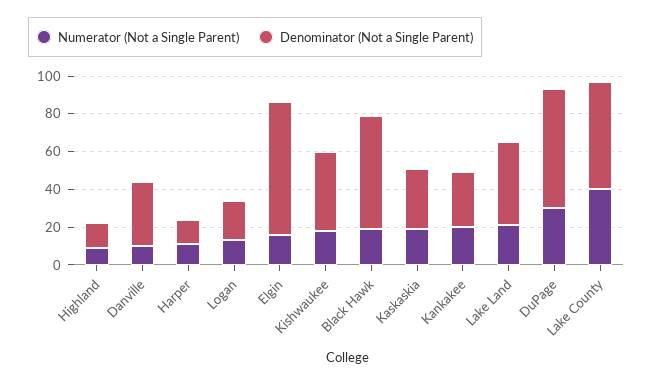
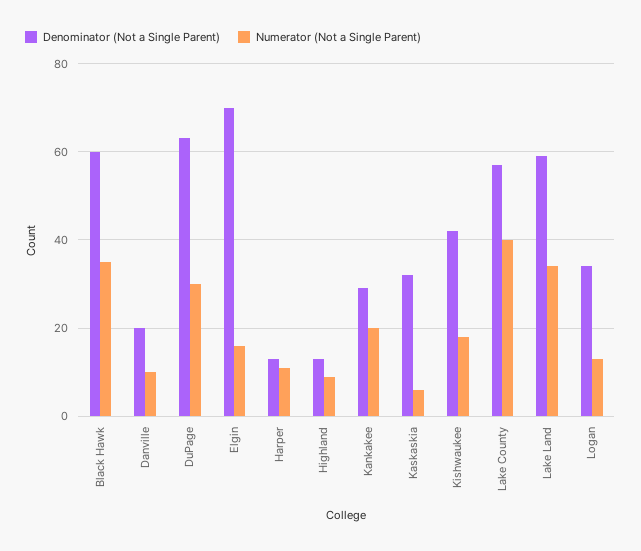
  {
    "Numerator (Not a Single Parent)": {
      "Highland": 10,
      "Danville": 10,
      "Harper": 10,
      "Logan": 15,
      "Elgin": 15,
      "Kishwaukee": 20,
-     "Black Hawk": 20,
+     "Black Hawk": 35,
-     "Kaskaskia": 20,
+     "Kaskaskia": 5,
      "Kankakee": 20,
-     "Lake Land": 20,
+     "Lake Land": 35,
      "DuPage": 30,
      "Lake County": 40
    },
    "Denominator (Not a Single Parent)": {
      "Highland": 15,
-     "Danville": 35,
+     "Danville": 20,
      "Harper": 15,
-     "Logan": 20,
+     "Logan": 35,
      "Elgin": 70,
      "Kishwaukee": 40,
      "Black Hawk": 60,
      "Kaskaskia": 30,
      "Kankakee": 30,
-     "Lake Land": 45,
+     "Lake Land": 60,
      "DuPage": 65,
      "Lake County": 55
    }
  }

